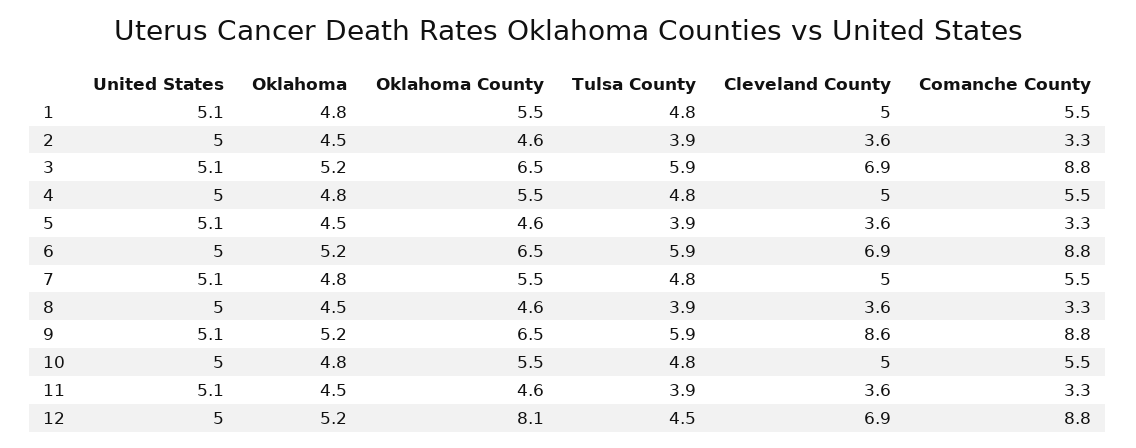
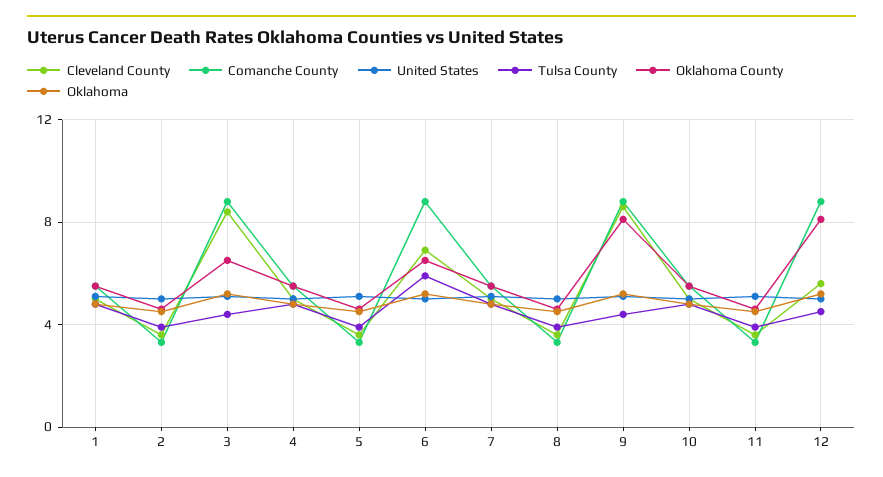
  {
    "United States": {
      "1": 5.1,
      "2": 5,
      "3": 5.1,
      "4": 5,
      "5": 5.1,
      "6": 5,
      "7": 5.1,
      "8": 5,
      "9": 5.1,
      "10": 5,
      "11": 5.1,
      "12": 5
    },
    "Oklahoma": {
      "1": 4.8,
      "2": 4.5,
      "3": 5.2,
      "4": 4.8,
      "5": 4.5,
      "6": 5.2,
      "7": 4.8,
      "8": 4.5,
      "9": 5.2,
      "10": 4.8,
      "11": 4.5,
      "12": 5.2
    },
    "Oklahoma County": {
      "1": 5.5,
      "2": 4.6,
      "3": 6.5,
      "4": 5.5,
      "5": 4.6,
      "6": 6.5,
      "7": 5.5,
      "8": 4.6,
-     "9": 6.5,
+     "9": 8,
      "10": 5.5,
      "11": 4.6,
      "12": 8.1
    },
    "Tulsa County": {
      "1": 4.8,
      "2": 3.9,
-     "3": 5.9,
+     "3": 4.5,
      "4": 4.8,
      "5": 3.9,
      "6": 5.9,
      "7": 4.8,
      "8": 3.9,
-     "9": 5.9,
+     "9": 4.5,
      "10": 4.8,
      "11": 3.9,
      "12": 4.5
    },
    "Cleveland County": {
      "1": 5,
      "2": 3.6,
-     "3": 6.9,
+     "3": 8.5,
      "4": 5,
      "5": 3.6,
      "6": 6.9,
      "7": 5,
      "8": 3.6,
      "9": 8.6,
      "10": 5,
      "11": 3.6,
-     "12": 6.9
+     "12": 5.5
    },
    "Comanche County": {
      "1": 5.5,
      "2": 3.3,
      "3": 8.8,
      "4": 5.5,
      "5": 3.3,
      "6": 8.8,
      "7": 5.5,
      "8": 3.3,
      "9": 8.8,
      "10": 5.5,
      "11": 3.3,
      "12": 8.8
    }
  }

